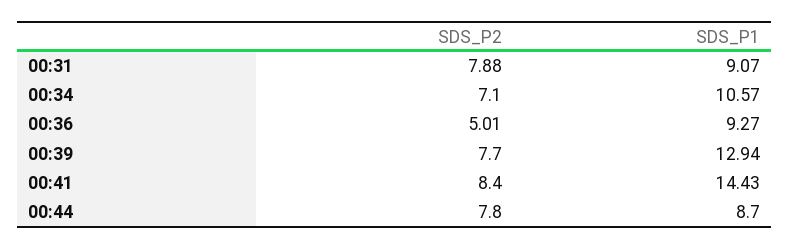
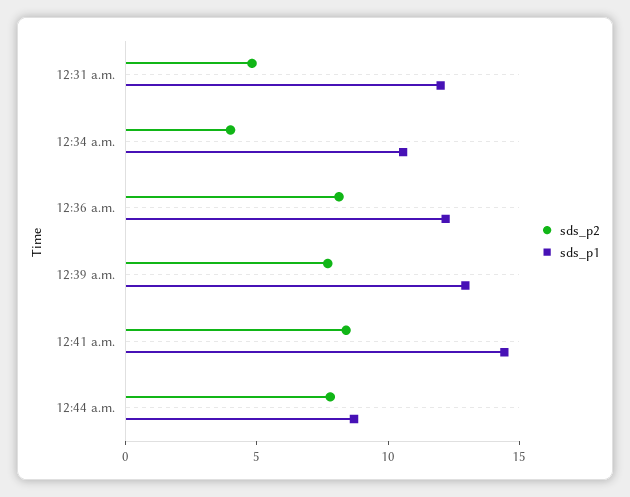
  {
    "SDS_P2": {
-     "00:31": 7.88,
+     "00:31": 5,
-     "00:34": 7.1,
+     "00:34": 4,
-     "00:36": 5.01,
+     "00:36": 8,
      "00:39": 7.7,
      "00:41": 8.4,
      "00:44": 7.8
    },
    "SDS_P1": {
-     "00:31": 9.07,
+     "00:31": 12,
      "00:34": 10.57,
-     "00:36": 9.27,
+     "00:36": 12,
      "00:39": 12.94,
      "00:41": 14.43,
      "00:44": 8.7
    }
  }

